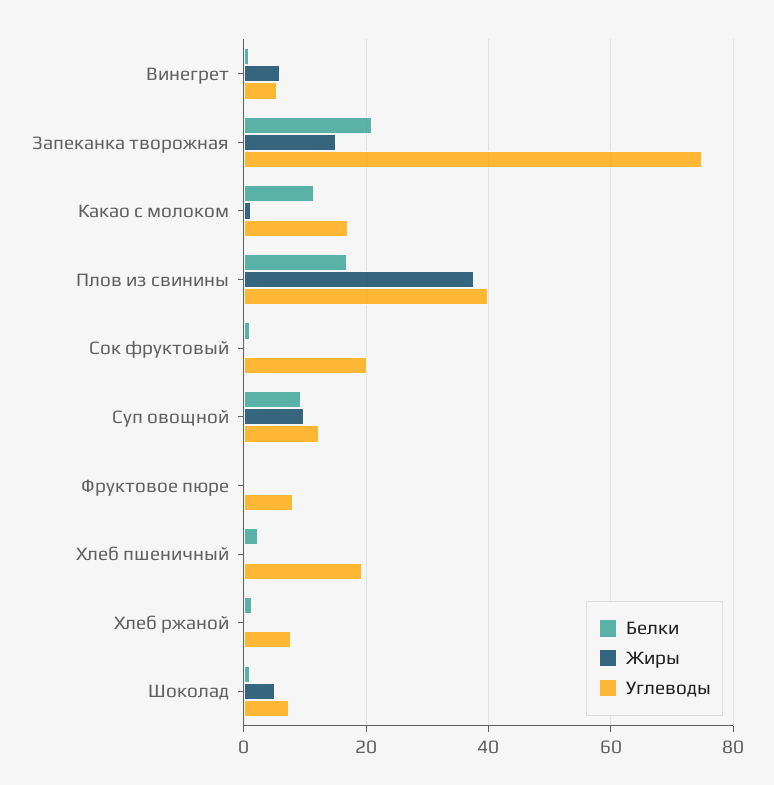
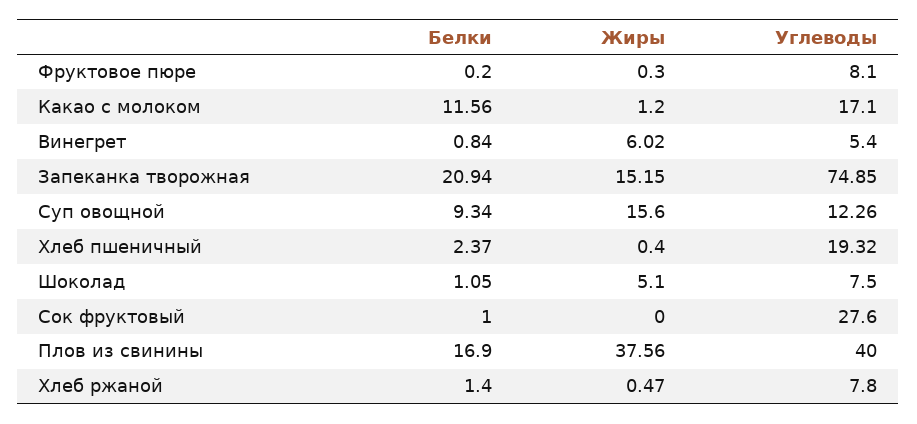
  {
    "Белки": {
      "Винегрет": 0.84,
      "Запеканка творожная": 20.94,
      "Какао с молоком": 11.56,
      "Плов из свинины": 16.9,
      "Сок фруктовый": 1,
      "Суп овощной": 9.34,
      "Фруктовое пюре": 0.2,
      "Хлеб пшеничный": 2.37,
      "Хлеб ржаной": 1.4,
      "Шоколад": 1.05
    },
    "Жиры": {
      "Винегрет": 6.02,
      "Запеканка творожная": 15.15,
      "Какао с молоком": 1.2,
      "Плов из свинины": 37.56,
      "Сок фруктовый": 0,
-     "Суп овощной": 10,
+     "Суп овощной": 15.6,
      "Фруктовое пюре": 0.3,
      "Хлеб пшеничный": 0.4,
      "Хлеб ржаной": 0.47,
      "Шоколад": 5.1
    },
    "Углеводы": {
      "Винегрет": 5.4,
      "Запеканка творожная": 74.85,
      "Какао с молоком": 17.1,
      "Плов из свинины": 40,
-     "Сок фруктовый": 20,
+     "Сок фруктовый": 27.6,
      "Суп овощной": 12.26,
      "Фруктовое пюре": 8.1,
      "Хлеб пшеничный": 19.32,
      "Хлеб ржаной": 7.8,
      "Шоколад": 7.5
    }
  }

